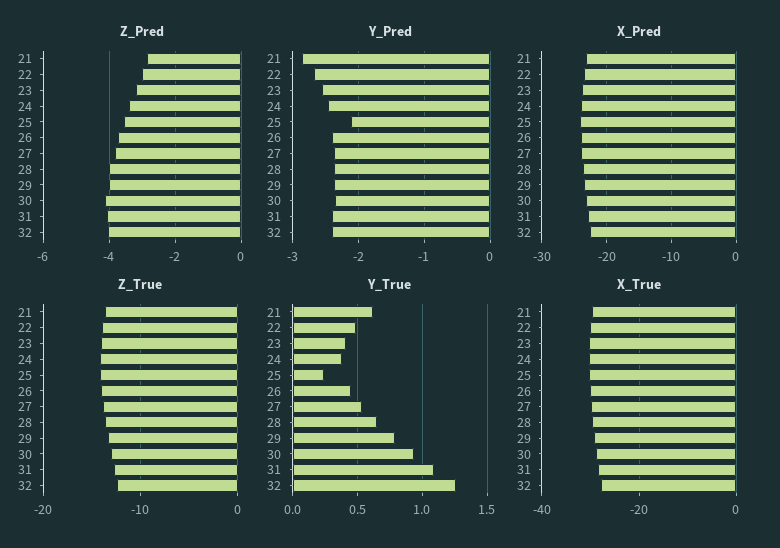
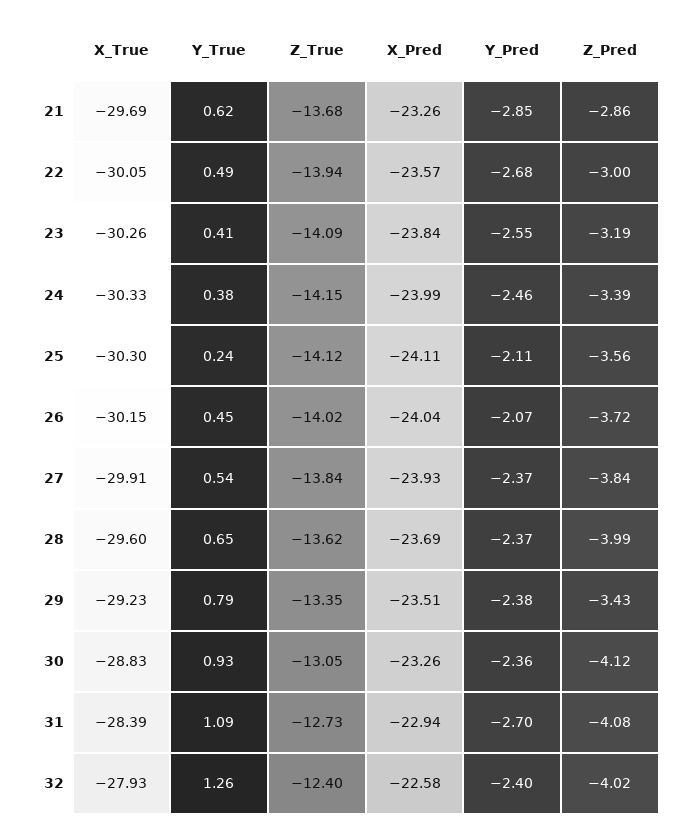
  {
    "Z_Pred": {
      "21": -2.86,
      "22": -3,
      "23": -3.19,
      "24": -3.39,
      "25": -3.56,
      "26": -3.72,
      "27": -3.84,
      "28": -3.99,
-     "29": -4,
+     "29": -3.43,
      "30": -4.12,
      "31": -4.08,
      "32": -4.02
    },
    "Y_Pred": {
      "21": -2.85,
      "22": -2.68,
      "23": -2.55,
      "24": -2.46,
      "25": -2.11,
-     "26": -2.4,
+     "26": -2.07,
      "27": -2.37,
      "28": -2.37,
      "29": -2.38,
      "30": -2.36,
-     "31": -2.4,
+     "31": -2.7,
      "32": -2.4
    },
    "X_Pred": {
      "21": -23.26,
      "22": -23.57,
      "23": -23.84,
      "24": -23.99,
      "25": -24.11,
      "26": -24.04,
      "27": -23.93,
      "28": -23.69,
      "29": -23.51,
      "30": -23.26,
      "31": -22.94,
      "32": -22.58
    },
    "Z_True": {
      "21": -13.68,
      "22": -13.94,
      "23": -14.09,
      "24": -14.15,
      "25": -14.12,
      "26": -14.02,
      "27": -13.84,
      "28": -13.62,
      "29": -13.35,
      "30": -13.05,
      "31": -12.73,
      "32": -12.4
    },
    "Y_True": {
      "21": 0.62,
      "22": 0.49,
      "23": 0.41,
      "24": 0.38,
      "25": 0.24,
      "26": 0.45,
      "27": 0.54,
      "28": 0.65,
      "29": 0.79,
      "30": 0.93,
      "31": 1.09,
      "32": 1.26
    },
    "X_True": {
      "21": -29.69,
      "22": -30.05,
      "23": -30.26,
      "24": -30.33,
      "25": -30.3,
      "26": -30.15,
      "27": -29.91,
      "28": -29.6,
      "29": -29.23,
      "30": -28.83,
      "31": -28.39,
      "32": -27.93
    }
  }

